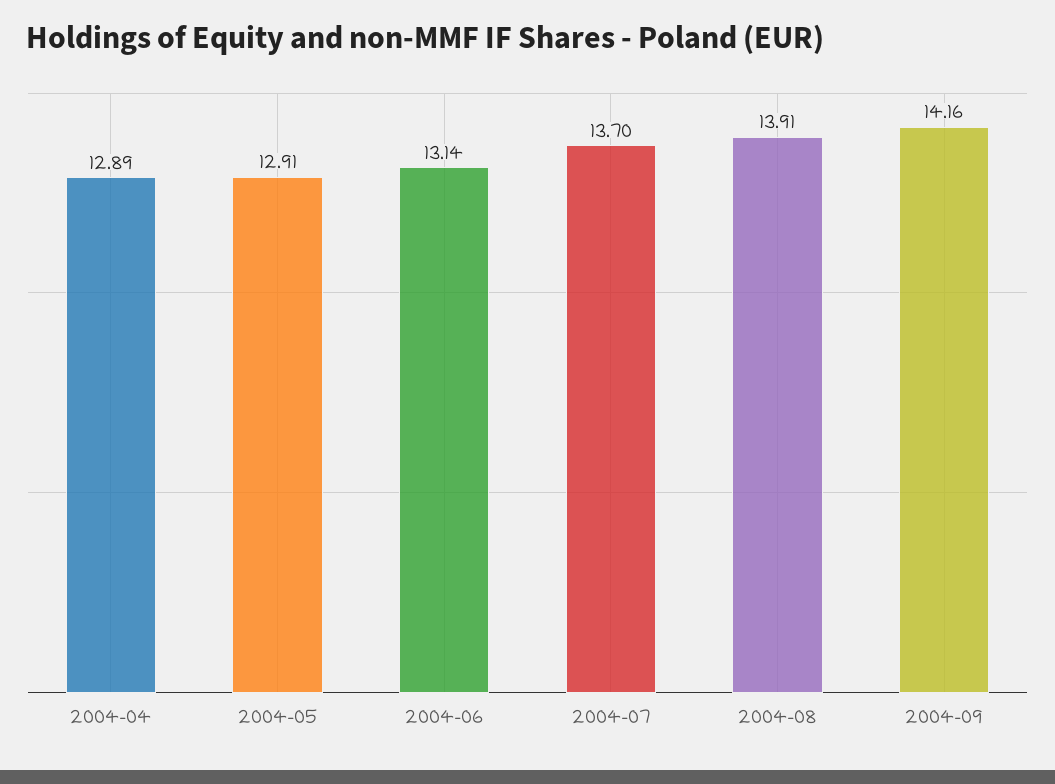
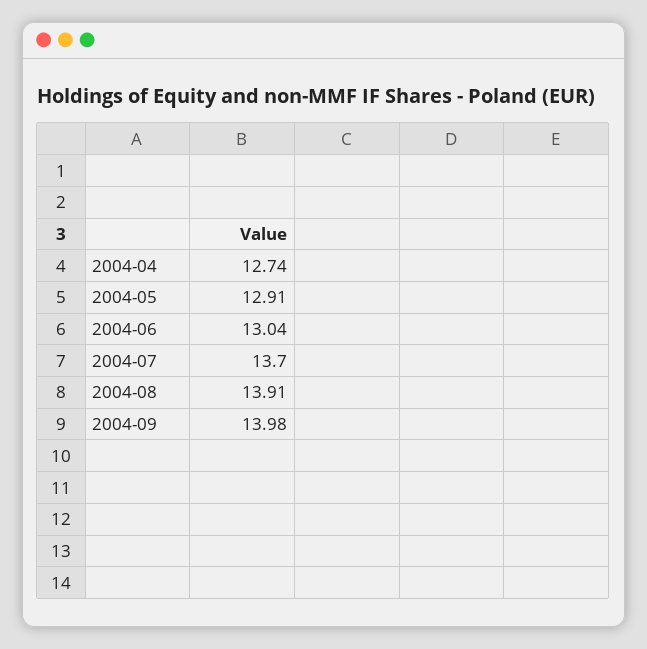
  {
-   "2004-04": 12.89,
+   "2004-04": 12.74,
    "2004-05": 12.91,
-   "2004-06": 13.14,
+   "2004-06": 13.04,
    "2004-07": 13.7,
    "2004-08": 13.91,
-   "2004-09": 14.16
+   "2004-09": 13.98
  }

